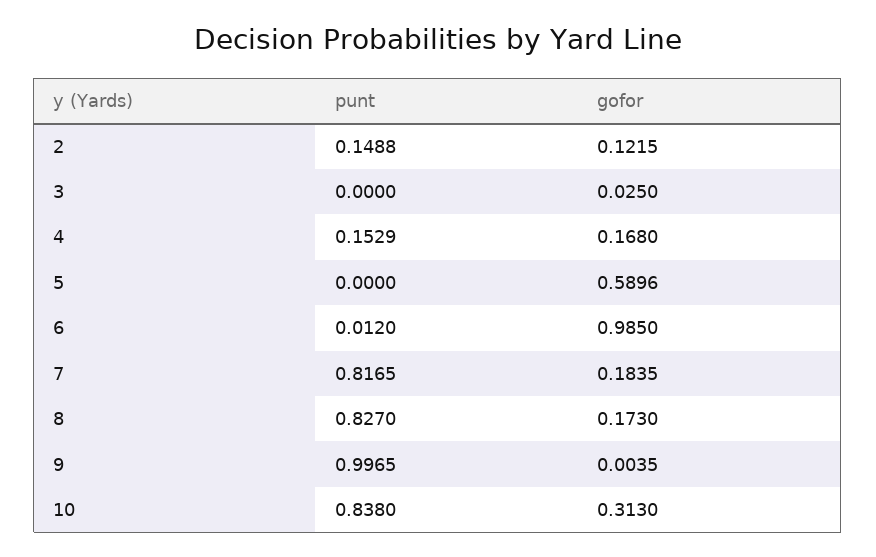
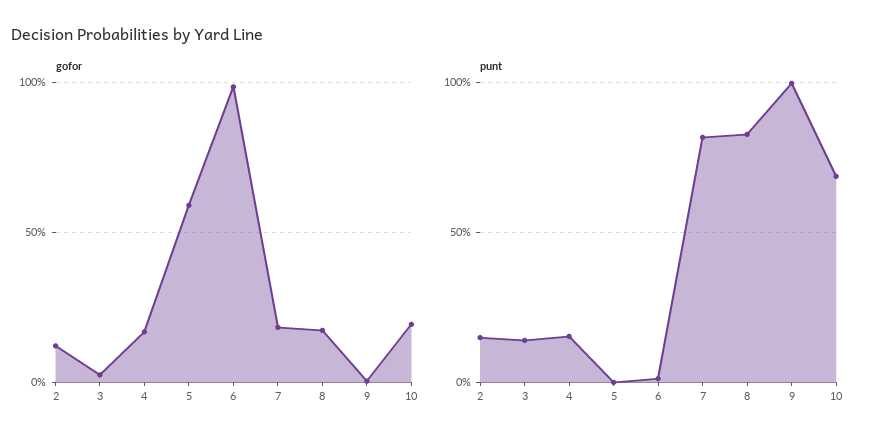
  {
    "punt": {
      "2": 0.1488,
-     "3": 0,
+     "3": 0.15,
      "4": 0.1529,
      "5": 0,
      "6": 0.012,
      "7": 0.8165,
      "8": 0.827,
      "9": 0.9965,
-     "10": 0.838
+     "10": 0.7
    },
    "gofor": {
      "2": 0.1215,
      "3": 0.025,
      "4": 0.168,
      "5": 0.5896,
      "6": 0.985,
      "7": 0.1835,
      "8": 0.173,
      "9": 0.0035,
-     "10": 0.313
+     "10": 0.2
    }
  }

